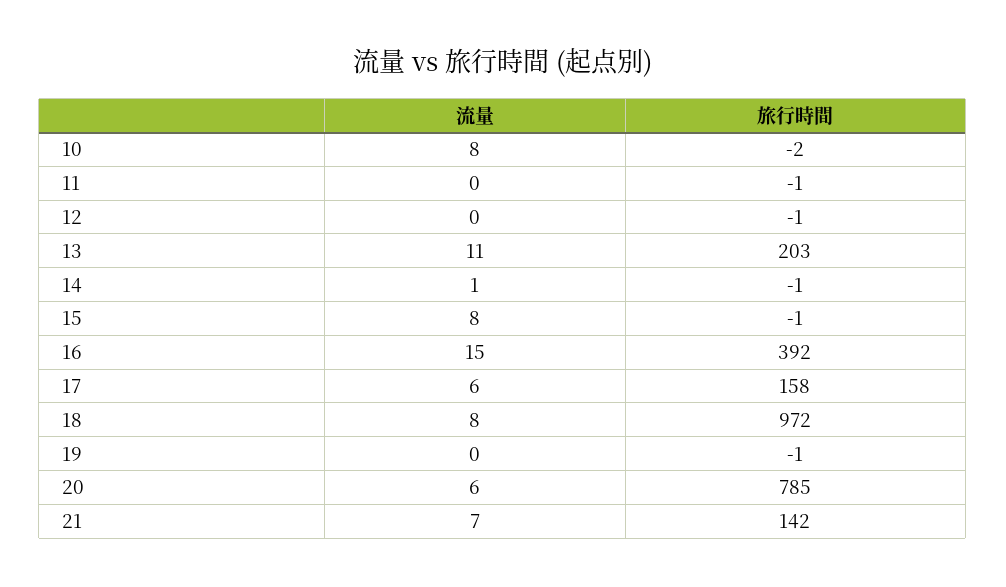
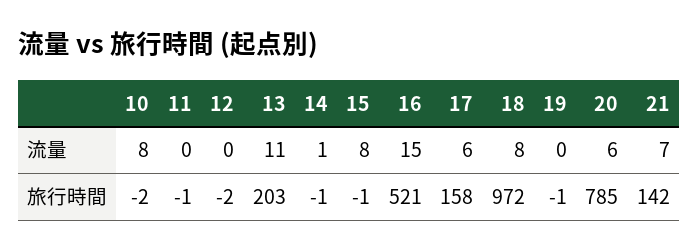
  {
    "流量": {
      "10": 8,
      "11": 0,
      "12": 0,
      "13": 11,
      "14": 1,
      "15": 8,
      "16": 15,
      "17": 6,
      "18": 8,
      "19": 0,
      "20": 6,
      "21": 7
    },
    "旅行時間": {
      "10": -2,
      "11": -1,
-     "12": -1,
+     "12": -2,
      "13": 203,
      "14": -1,
      "15": -1,
-     "16": 392,
+     "16": 521,
      "17": 158,
      "18": 972,
      "19": -1,
      "20": 785,
      "21": 142
    }
  }

